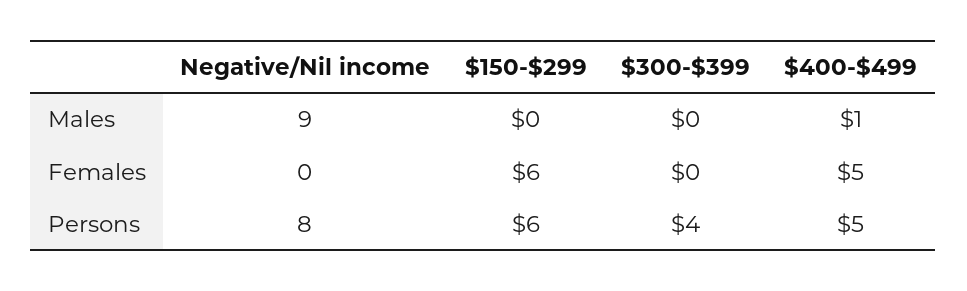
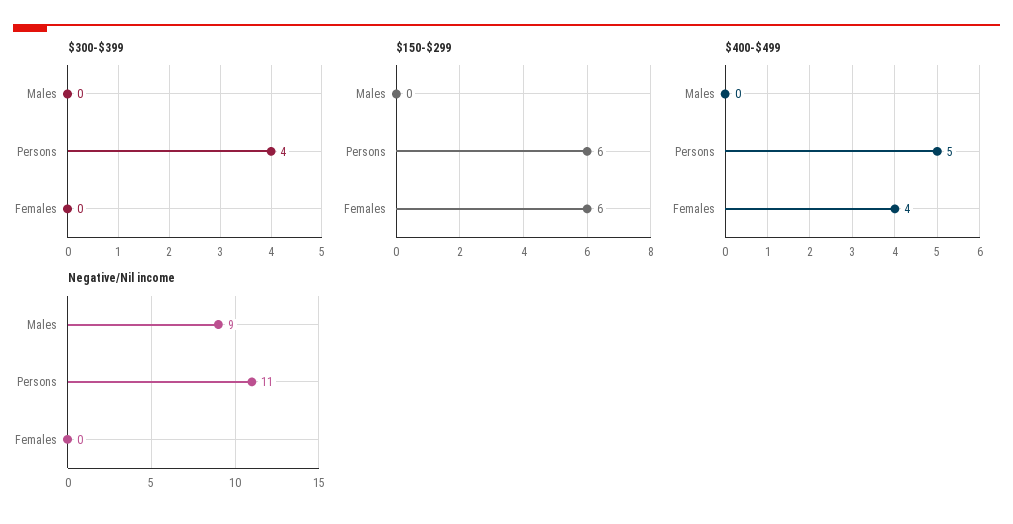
  {
    "Negative/Nil income": {
      "Males": 9,
      "Females": 0,
-     "Persons": 8
+     "Persons": 11
    },
    "$150-$299": {
      "Males": 0,
      "Females": 6,
      "Persons": 6
    },
    "$300-$399": {
      "Males": 0,
      "Females": 0,
      "Persons": 4
    },
    "$400-$499": {
-     "Males": 1,
+     "Males": 0,
-     "Females": 5,
+     "Females": 4,
      "Persons": 5
    }
  }

